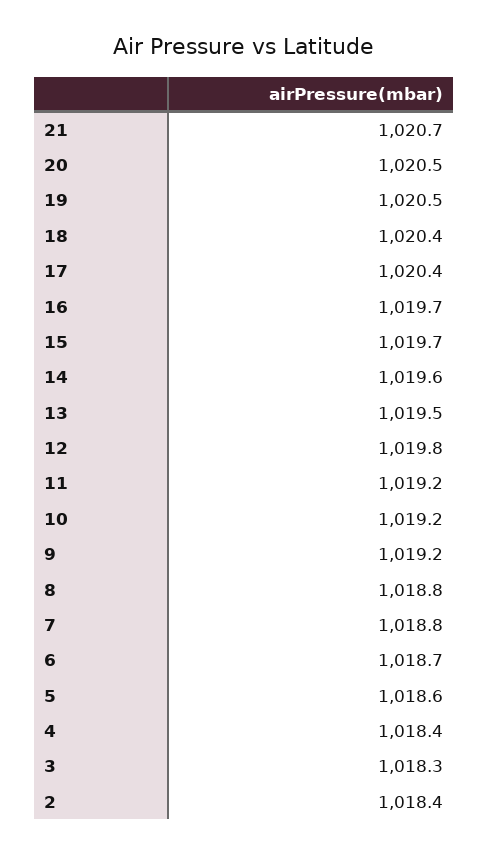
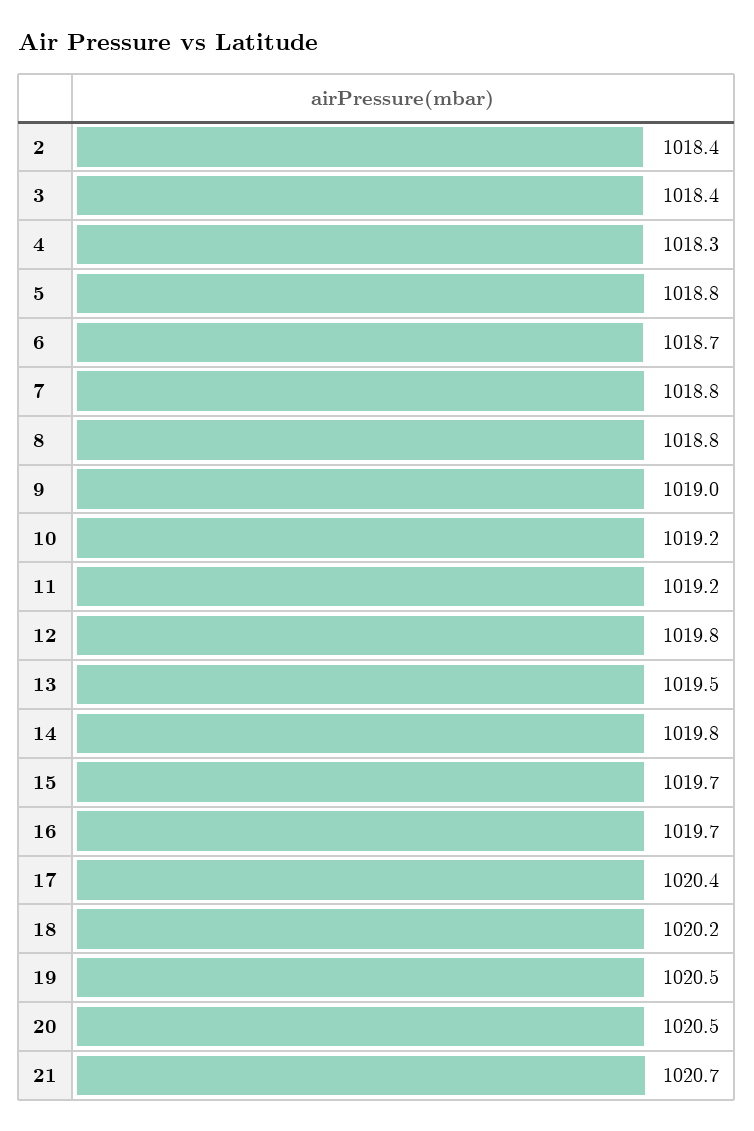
  {
    "21": 1020.7,
    "20": 1020.5,
    "19": 1020.5,
-   "18": 1020.4,
+   "18": 1020.2,
    "17": 1020.4,
    "16": 1019.7,
    "15": 1019.7,
-   "14": 1019.6,
+   "14": 1019.8,
    "13": 1019.5,
    "12": 1019.8,
    "11": 1019.2,
    "10": 1019.2,
-   "9": 1019.2,
+   "9": 1019,
    "8": 1018.8,
    "7": 1018.8,
    "6": 1018.7,
-   "5": 1018.6,
+   "5": 1018.8,
-   "4": 1018.4,
+   "4": 1018.3,
-   "3": 1018.3,
+   "3": 1018.4,
    "2": 1018.4
  }

